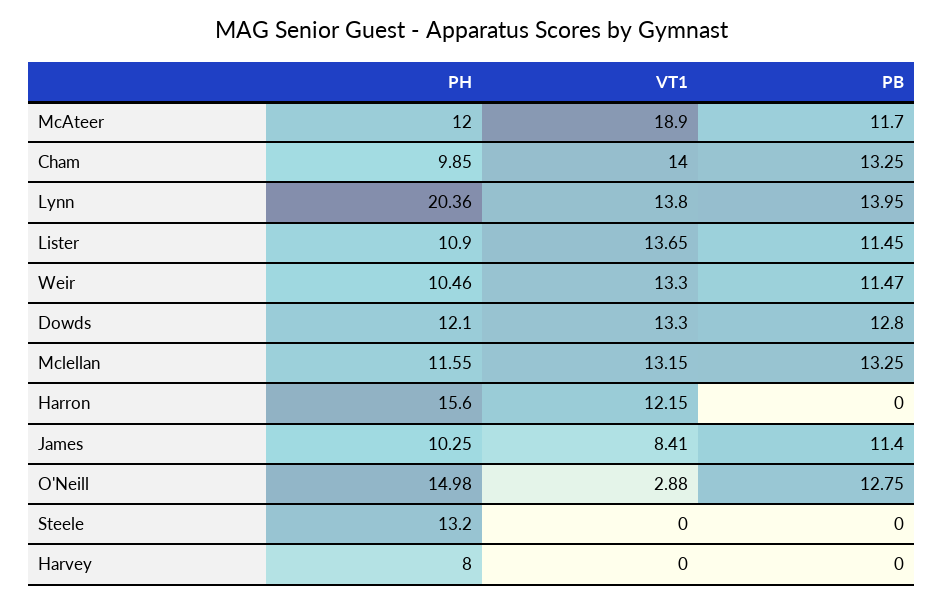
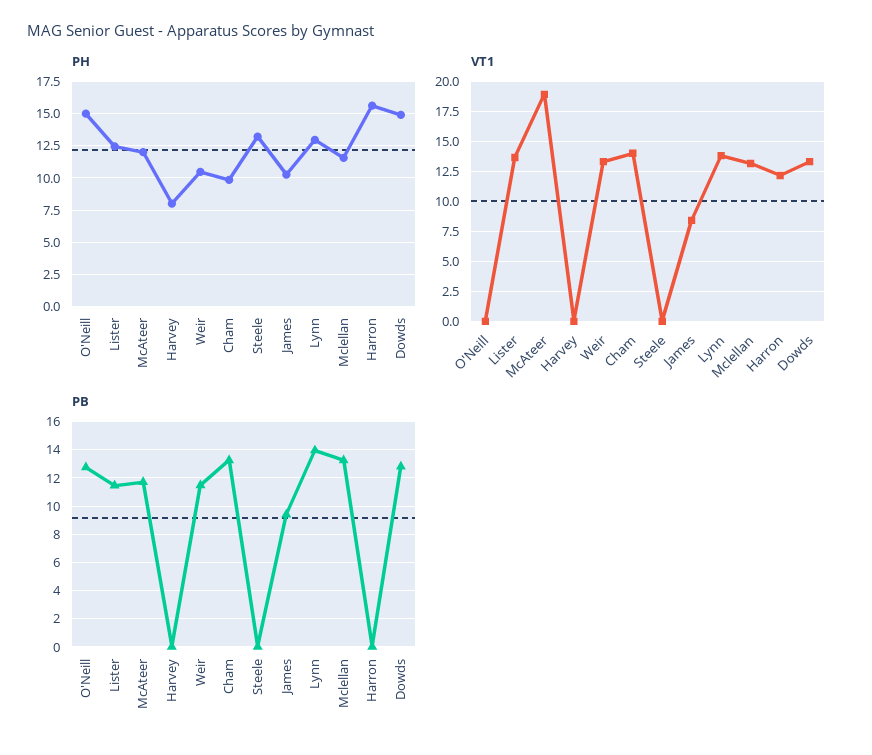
  {
    "PH": {
      "McAteer": 12,
      "Cham": 9.85,
-     "Lynn": 20.36,
+     "Lynn": 13,
-     "Lister": 10.9,
+     "Lister": 12.5,
      "Weir": 10.46,
-     "Dowds": 12.1,
+     "Dowds": 15,
      "Mclellan": 11.55,
      "Harron": 15.6,
      "James": 10.25,
      "O'Neill": 14.98,
      "Steele": 13.2,
      "Harvey": 8
    },
    "VT1": {
      "McAteer": 18.9,
      "Cham": 14,
      "Lynn": 13.8,
      "Lister": 13.65,
      "Weir": 13.3,
      "Dowds": 13.3,
      "Mclellan": 13.15,
      "Harron": 12.15,
      "James": 8.41,
-     "O'Neill": 2.88,
+     "O'Neill": 0,
      "Steele": 0,
      "Harvey": 0
    },
    "PB": {
      "McAteer": 11.7,
      "Cham": 13.25,
      "Lynn": 13.95,
      "Lister": 11.45,
      "Weir": 11.47,
      "Dowds": 12.8,
      "Mclellan": 13.25,
      "Harron": 0,
-     "James": 11.4,
+     "James": 9.5,
      "O'Neill": 12.75,
      "Steele": 0,
      "Harvey": 0
    }
  }

